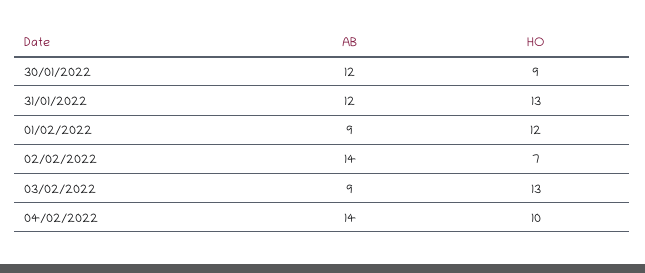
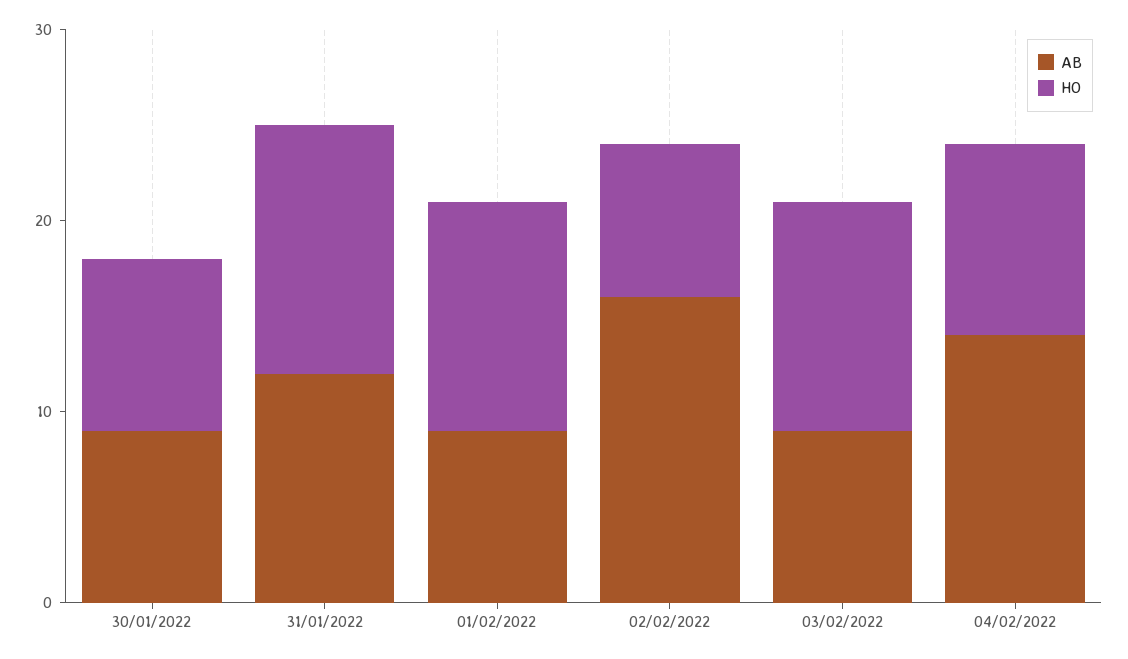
  {
    "AB": {
-     "30/01/2022": 12,
+     "30/01/2022": 9,
      "31/01/2022": 12,
      "01/02/2022": 9,
-     "02/02/2022": 14,
+     "02/02/2022": 16,
      "03/02/2022": 9,
      "04/02/2022": 14
    },
    "HO": {
      "30/01/2022": 9,
      "31/01/2022": 13,
      "01/02/2022": 12,
-     "02/02/2022": 7,
+     "02/02/2022": 8,
-     "03/02/2022": 13,
+     "03/02/2022": 12,
      "04/02/2022": 10
    }
  }

